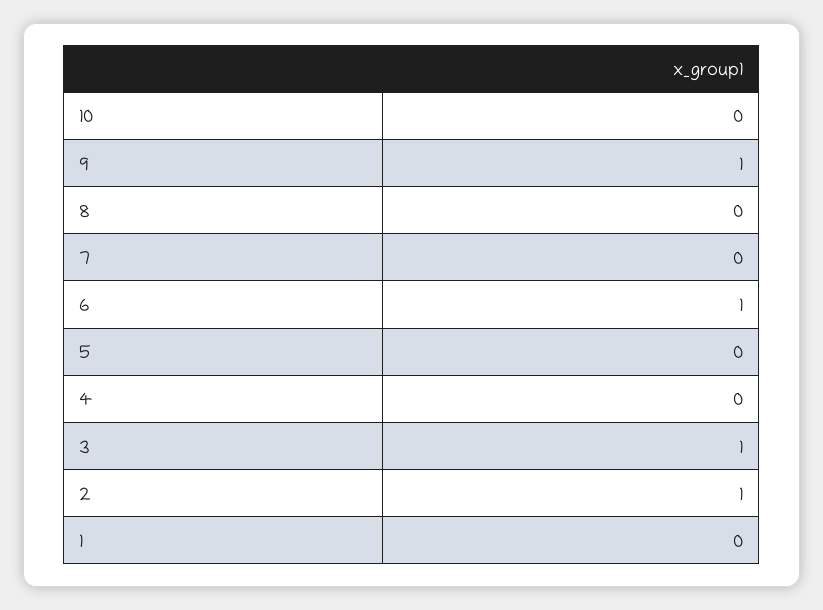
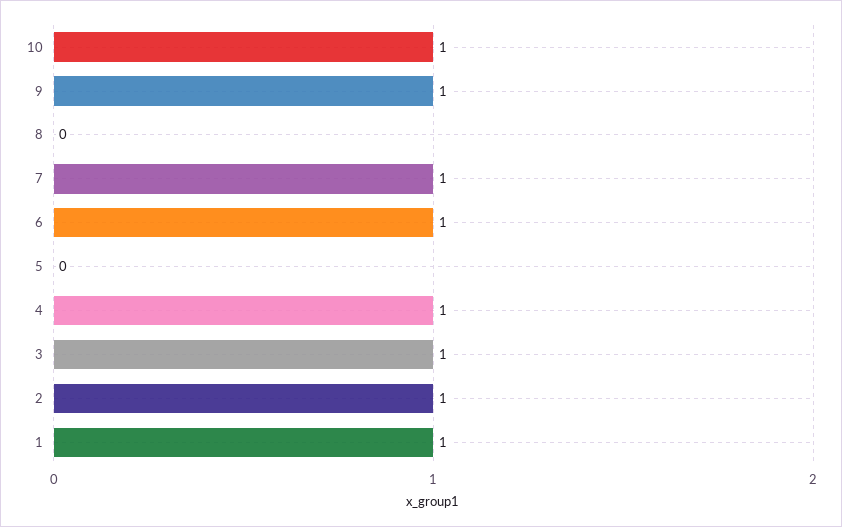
  {
-   "10": 0,
+   "10": 1,
    "9": 1,
    "8": 0,
-   "7": 0,
+   "7": 1,
    "6": 1,
    "5": 0,
-   "4": 0,
+   "4": 1,
    "3": 1,
    "2": 1,
-   "1": 0
+   "1": 1
  }

